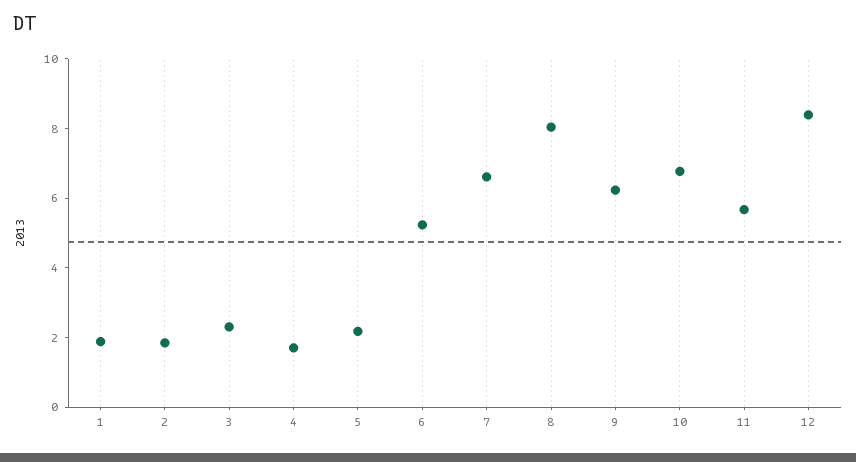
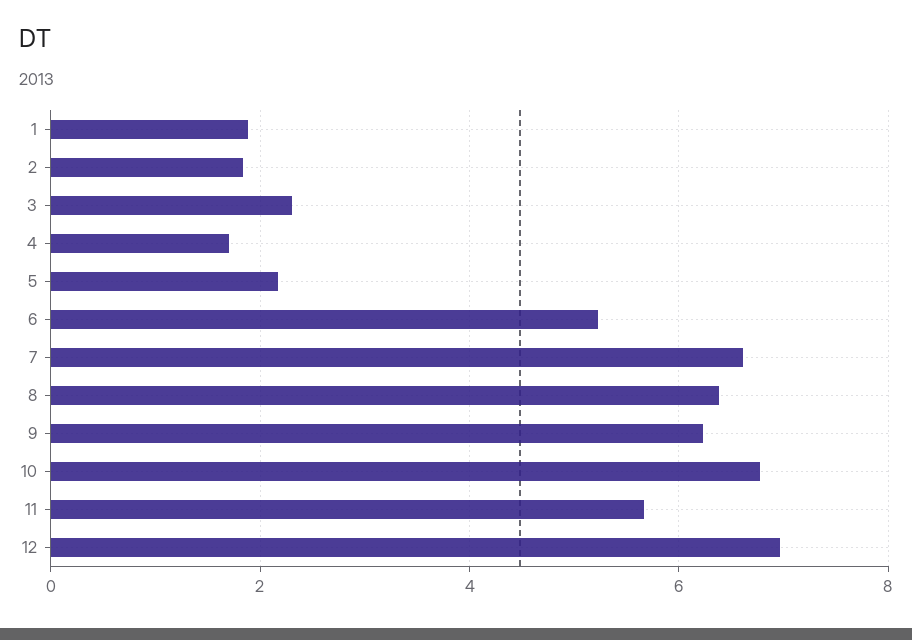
  {
    "1": 1.8,
    "2": 1.8,
    "3": 2.4,
    "4": 1.8,
    "5": 2.2,
    "6": 5.2,
    "7": 6.6,
-   "8": 8,
+   "8": 6.4,
    "9": 6.2,
    "10": 6.8,
    "11": 5.6,
-   "12": 8.5
+   "12": 7
  }

